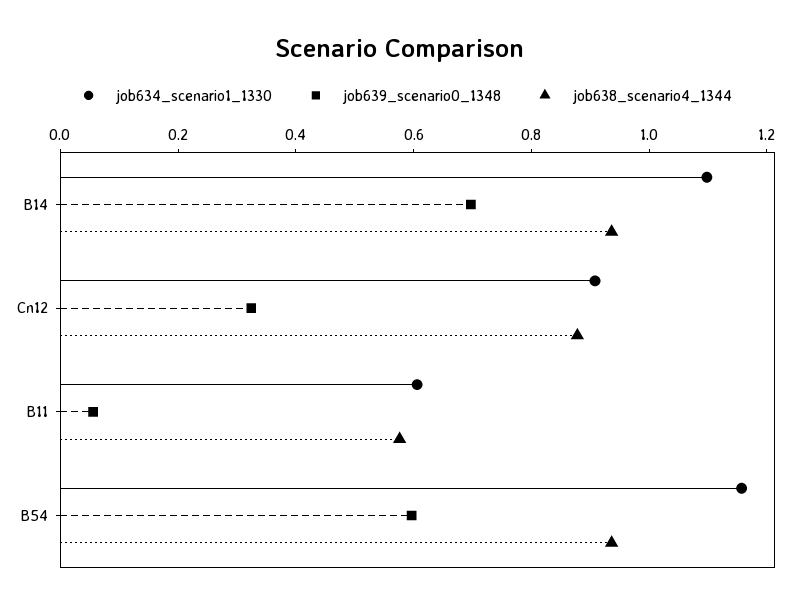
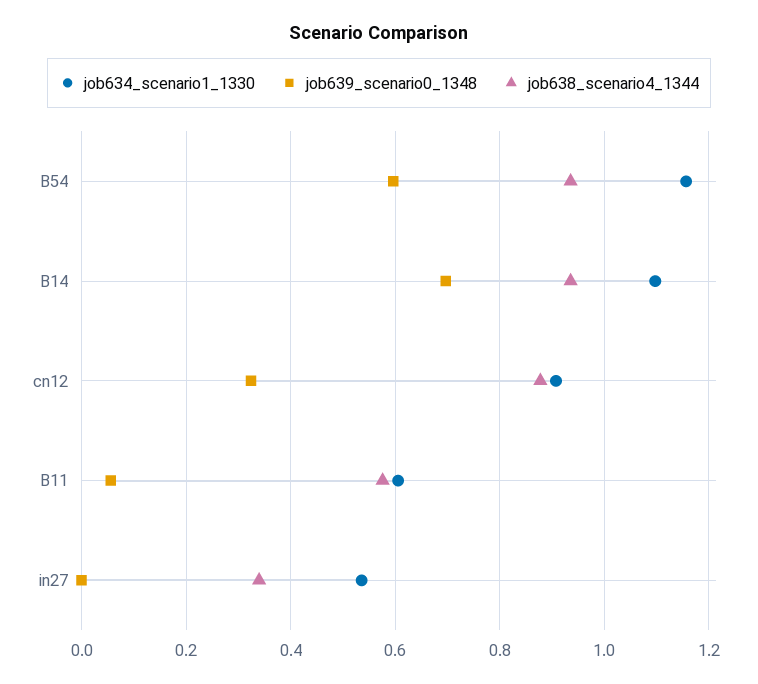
  {
    "job634_scenario1_1330": {
      "B14": 1.1,
      "Cn12": 0.9,
      "B11": 0.6,
-     "B54": 1.16
+     "B54": 1.16,
+     "in27": 0.54
    },
    "job639_scenario0_1348": {
      "B14": 0.7,
      "Cn12": 0.32,
      "B11": 0.06,
-     "B54": 0.6
+     "B54": 0.6,
+     "in27": 0
    },
    "job638_scenario4_1344": {
      "B14": 0.94,
      "Cn12": 0.88,
      "B11": 0.58,
-     "B54": 0.94
+     "B54": 0.94,
+     "in27": 0.34
    }
  }

